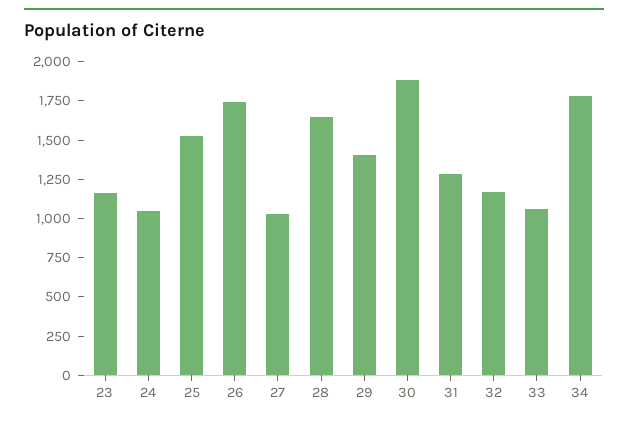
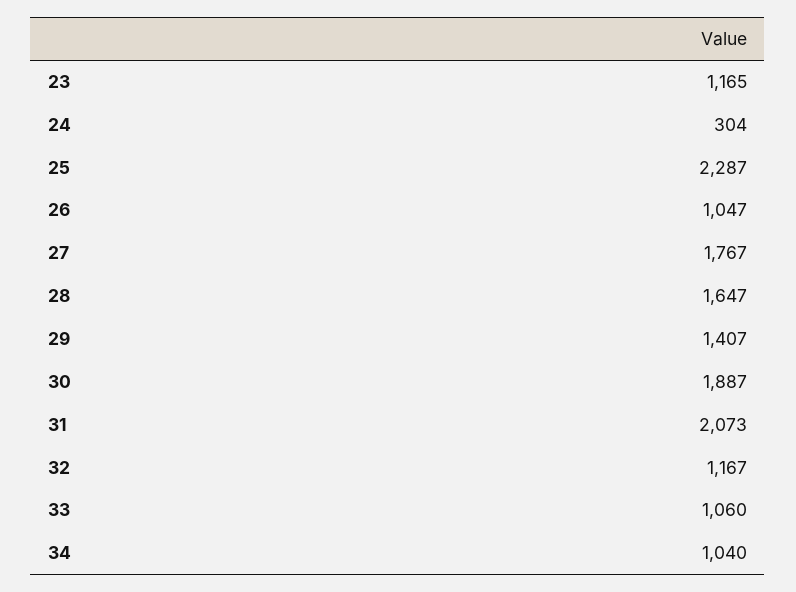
  {
    "23": 1165,
-   "24": 1000,
+   "24": 304,
-   "25": 1500,
+   "25": 2287,
-   "26": 1750,
+   "26": 1047,
-   "27": 1000,
+   "27": 1767,
    "28": 1647,
    "29": 1407,
    "30": 1887,
-   "31": 1250,
+   "31": 2073,
    "32": 1167,
    "33": 1060,
-   "34": 1750
+   "34": 1040
  }

